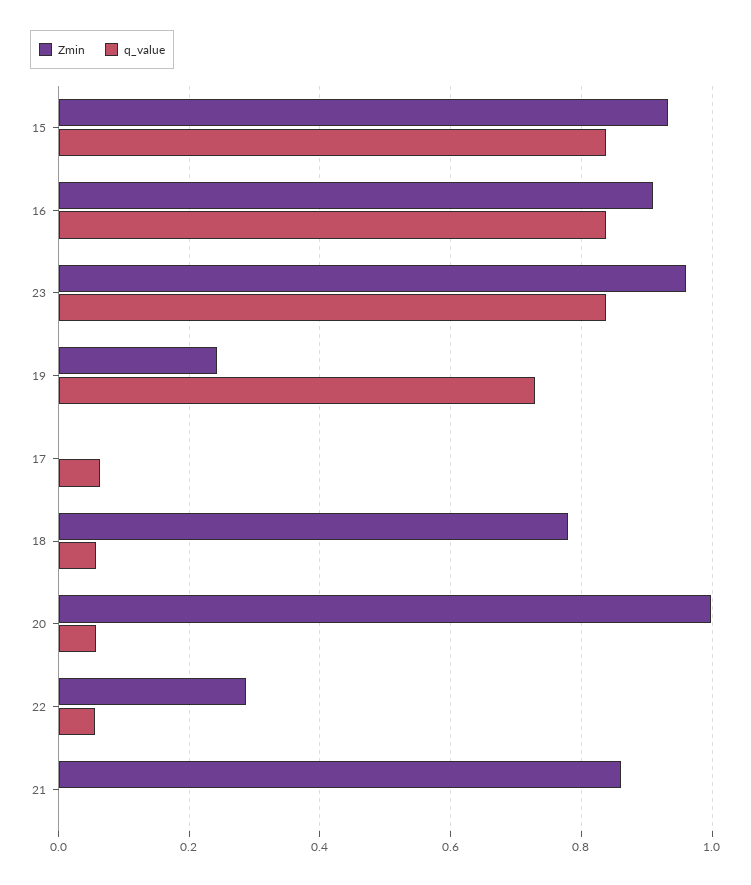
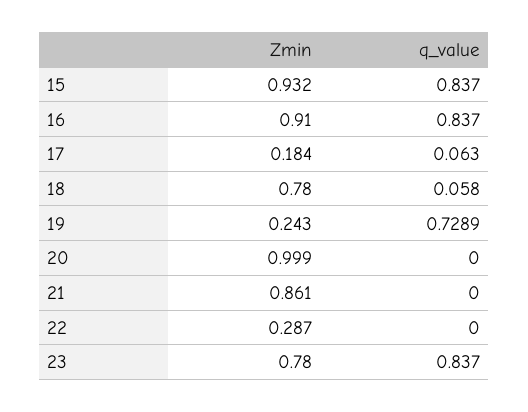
  {
    "Zmin": {
      "15": 0.932,
      "16": 0.91,
-     "23": 0.96,
+     "23": 0.78,
      "19": 0.243,
-     "17": 0,
+     "17": 0.184,
      "18": 0.78,
      "20": 0.999,
      "22": 0.287,
      "21": 0.861
    },
    "q_value": {
      "15": 0.837,
      "16": 0.837,
      "23": 0.837,
      "19": 0.7289,
      "17": 0.063,
      "18": 0.058,
-     "20": 0.06,
+     "20": 0,
-     "22": 0.06,
+     "22": 0,
      "21": 0
    }
  }

